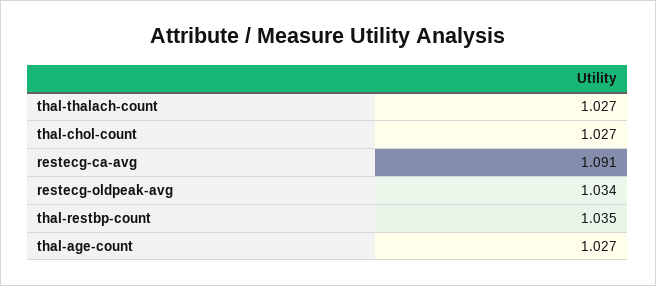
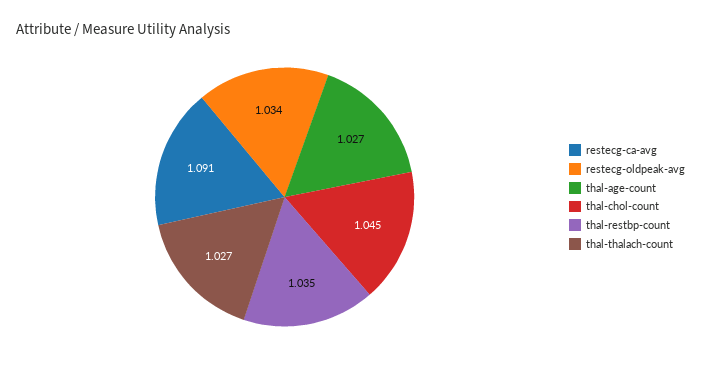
  {
    "thal-thalach-count": 1.027,
-   "thal-chol-count": 1.027,
+   "thal-chol-count": 1.045,
    "restecg-ca-avg": 1.091,
    "restecg-oldpeak-avg": 1.034,
    "thal-restbp-count": 1.035,
    "thal-age-count": 1.027
  }

